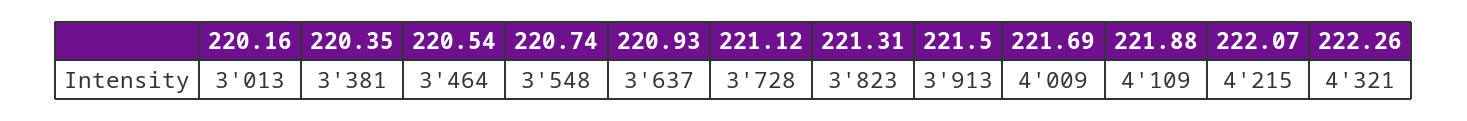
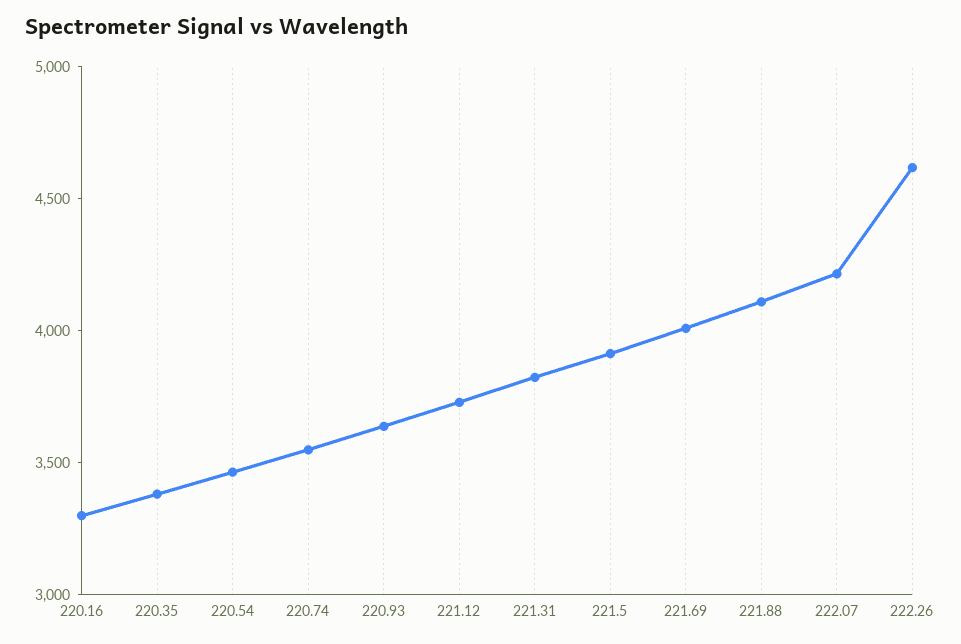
  {
-   "220.16": 3013,
+   "220.16": 3300,
    "220.35": 3381,
    "220.54": 3464,
    "220.74": 3548,
    "220.93": 3637,
    "221.12": 3728,
    "221.31": 3823,
    "221.5": 3913,
    "221.69": 4009,
    "221.88": 4109,
    "222.07": 4215,
-   "222.26": 4321
+   "222.26": 4600
  }

